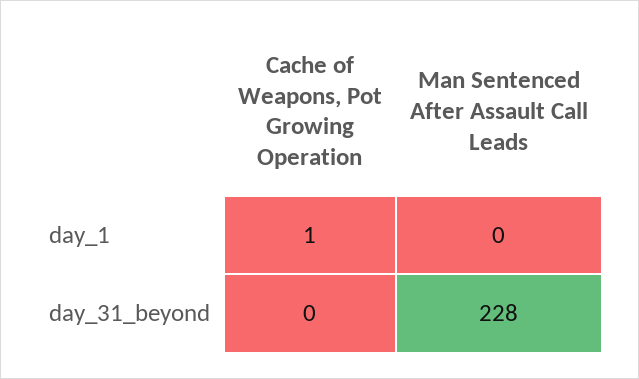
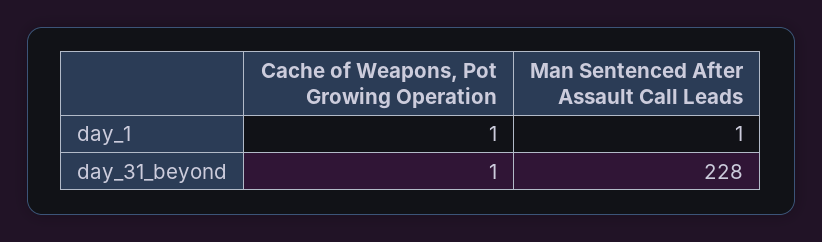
  {
    "Cache of Weapons, Pot Growing Operation": {
      "day_1": 1,
-     "day_31_beyond": 0
+     "day_31_beyond": 1
    },
    "Man Sentenced After Assault Call Leads": {
-     "day_1": 0,
+     "day_1": 1,
      "day_31_beyond": 228
    }
  }

